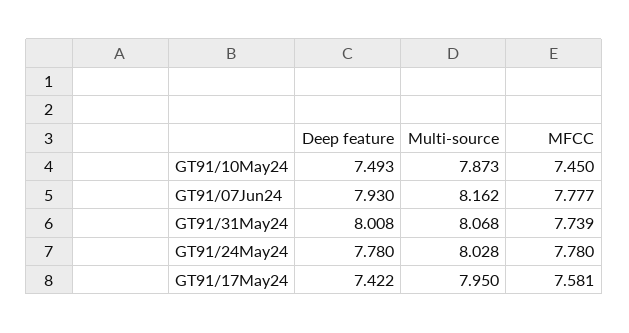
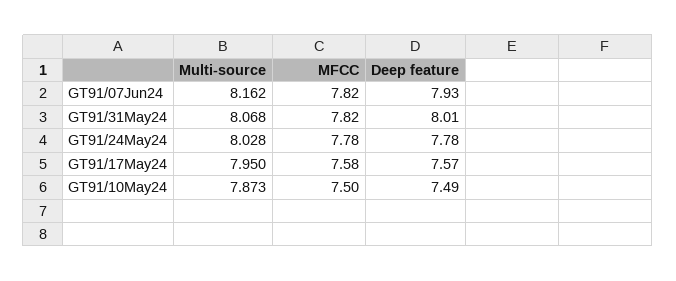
  {
    "Deep feature": {
      "GT91/10May24": 7.493,
      "GT91/07Jun24": 7.93,
      "GT91/31May24": 8.008,
      "GT91/24May24": 7.78,
-     "GT91/17May24": 7.422
+     "GT91/17May24": 7.57
    },
    "Multi-source": {
      "GT91/10May24": 7.873,
      "GT91/07Jun24": 8.162,
      "GT91/31May24": 8.068,
      "GT91/24May24": 8.028,
      "GT91/17May24": 7.95
    },
    "MFCC": {
-     "GT91/10May24": 7.45,
+     "GT91/10May24": 7.5,
-     "GT91/07Jun24": 7.777,
+     "GT91/07Jun24": 7.82,
-     "GT91/31May24": 7.739,
+     "GT91/31May24": 7.82,
      "GT91/24May24": 7.78,
      "GT91/17May24": 7.581
    }
  }

